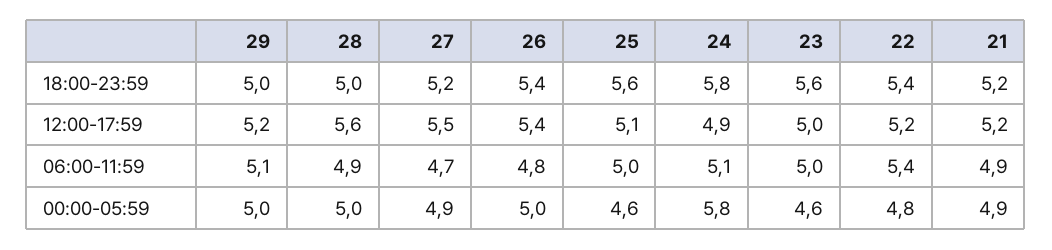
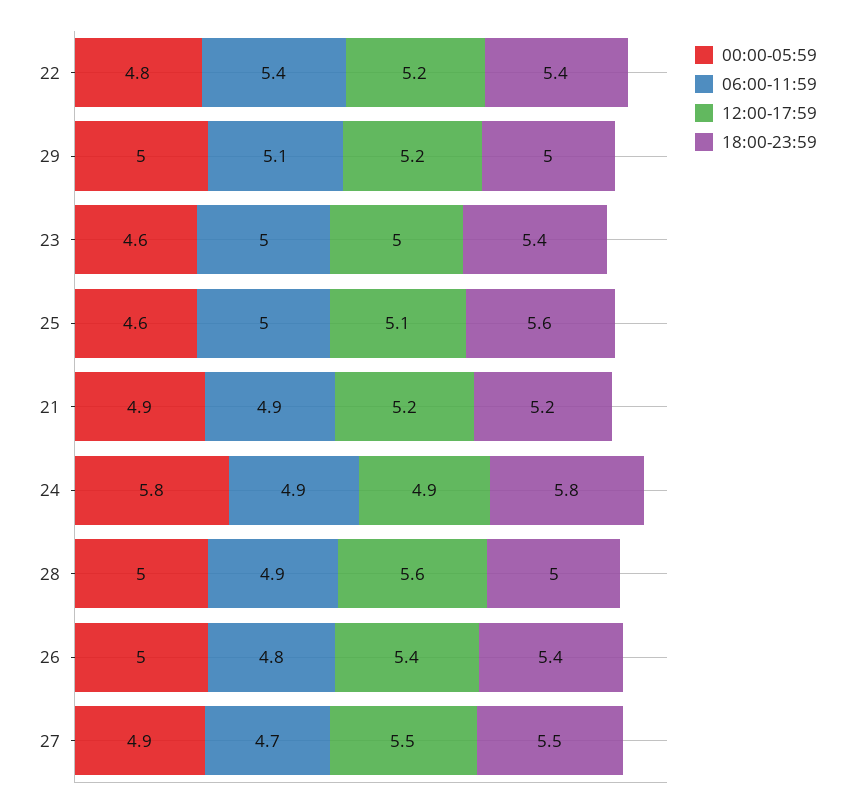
  {
    "18:00-23:59": {
      "29": 5,
      "28": 5,
-     "27": 5.2,
+     "27": 5.5,
      "26": 5.4,
      "25": 5.6,
      "24": 5.8,
-     "23": 5.6,
+     "23": 5.4,
      "22": 5.4,
      "21": 5.2
    },
    "12:00-17:59": {
      "29": 5.2,
      "28": 5.6,
      "27": 5.5,
      "26": 5.4,
      "25": 5.1,
      "24": 4.9,
      "23": 5,
      "22": 5.2,
      "21": 5.2
    },
    "06:00-11:59": {
      "29": 5.1,
      "28": 4.9,
      "27": 4.7,
      "26": 4.8,
      "25": 5,
-     "24": 5.1,
+     "24": 4.9,
      "23": 5,
      "22": 5.4,
      "21": 4.9
    },
    "00:00-05:59": {
      "29": 5,
      "28": 5,
      "27": 4.9,
      "26": 5,
      "25": 4.6,
      "24": 5.8,
      "23": 4.6,
      "22": 4.8,
      "21": 4.9
    }
  }

